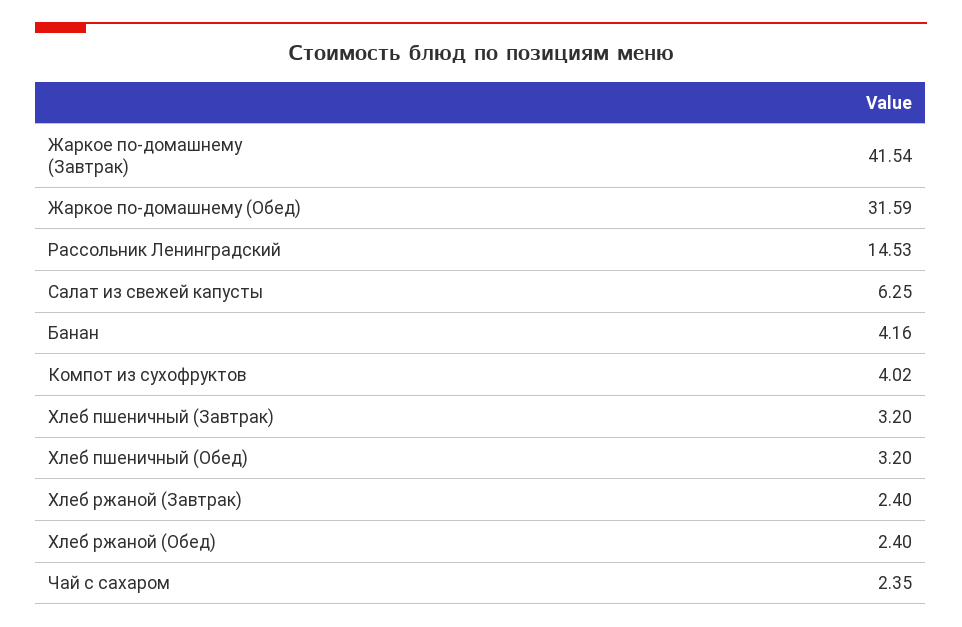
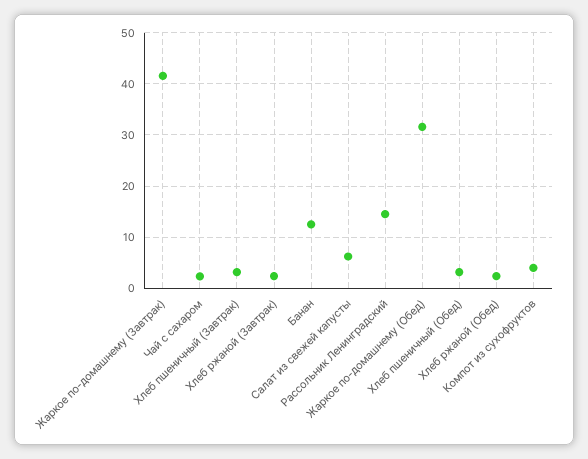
  {
    "Жаркое по-домашнему (Завтрак)": 41.54,
    "Жаркое по-домашнему (Обед)": 31.59,
    "Рассольник Ленинградский": 14.53,
    "Салат из свежей капусты": 6.25,
-   "Банан": 4.16,
+   "Банан": 12,
    "Компот из сухофруктов": 4.02,
    "Хлеб пшеничный (Завтрак)": 3.2,
    "Хлеб пшеничный (Обед)": 3.2,
    "Хлеб ржаной (Завтрак)": 2.4,
    "Хлеб ржаной (Обед)": 2.4,
    "Чай с сахаром": 2.35
  }

